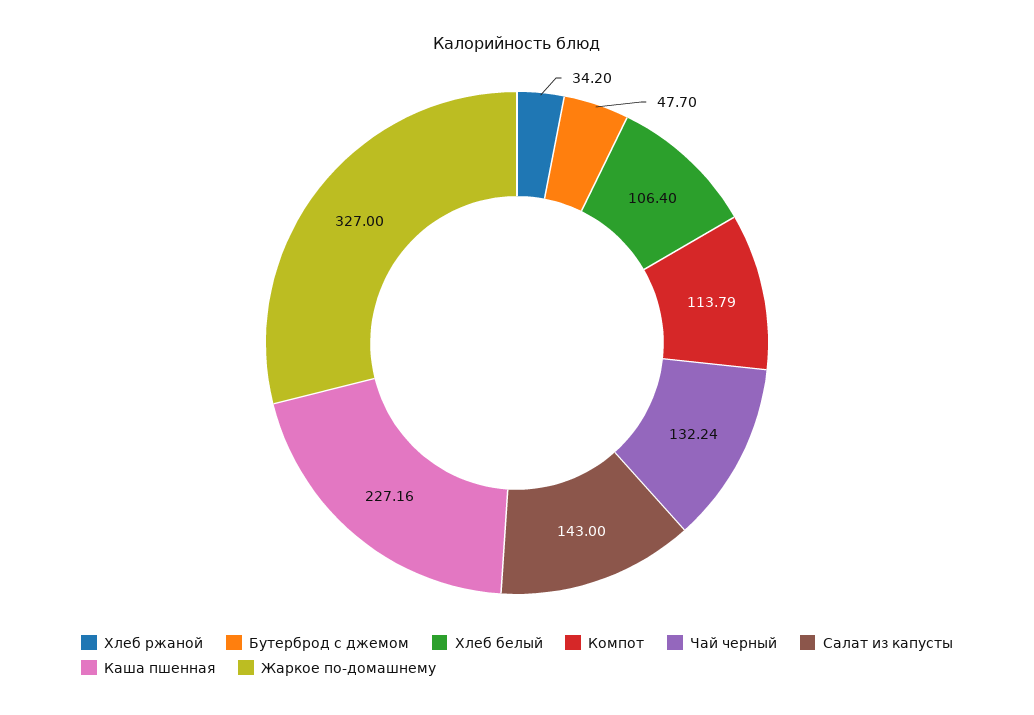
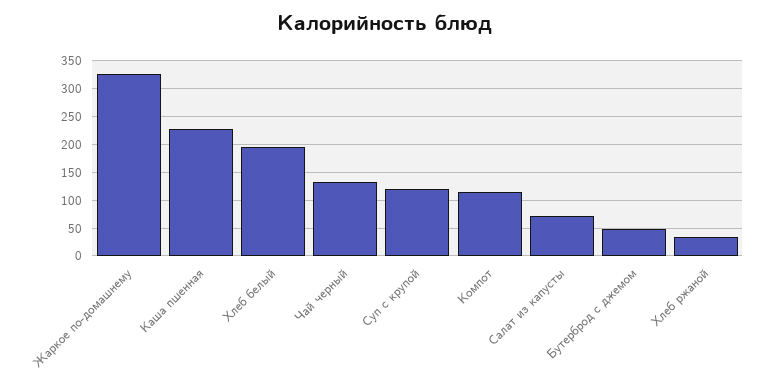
  {
    "Хлеб ржаной": 34.2,
    "Бутерброд с джемом": 47.7,
-   "Хлеб белый": 106.4,
+   "Хлеб белый": 200,
    "Компот": 113.79,
    "Чай черный": 132.24,
-   "Салат из капусты": 143,
+   "Салат из капусты": 75,
    "Каша пшенная": 227.16,
-   "Жаркое по-домашнему": 327
+   "Жаркое по-домашнему": 327,
+   "Суп с крупой": 125
  }

